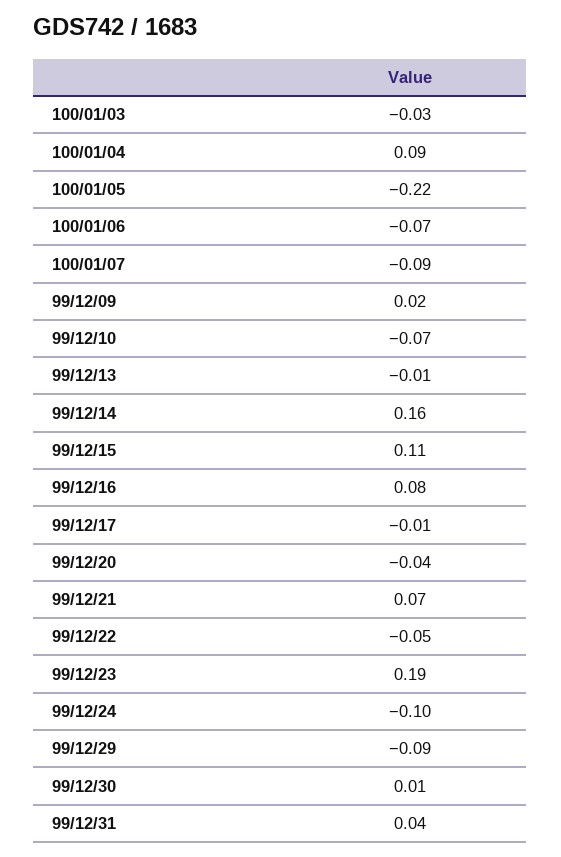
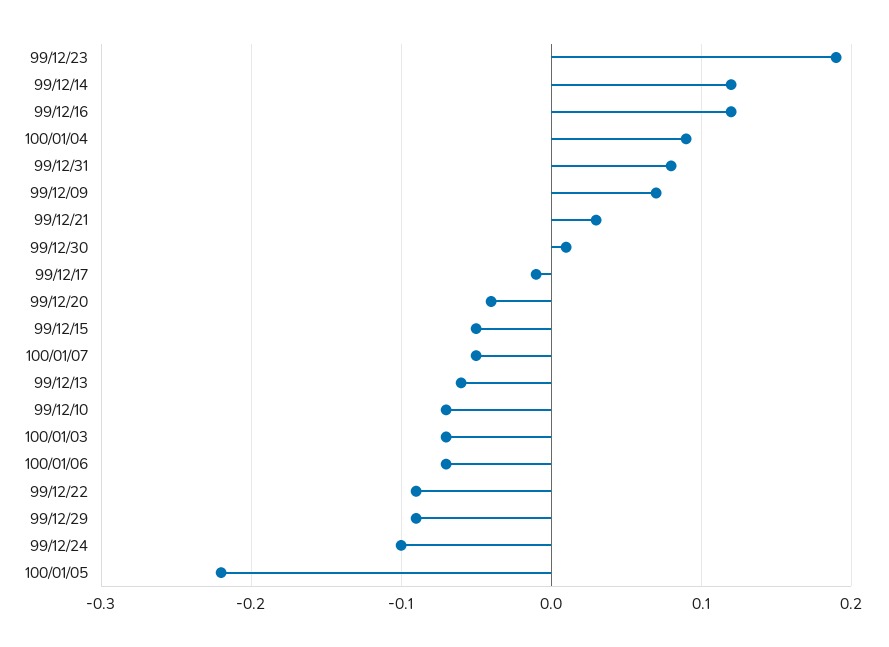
  {
-   "100/01/03": -0.03,
+   "100/01/03": -0.07,
    "100/01/04": 0.09,
    "100/01/05": -0.22,
    "100/01/06": -0.07,
-   "100/01/07": -0.09,
+   "100/01/07": -0.05,
-   "99/12/09": 0.02,
+   "99/12/09": 0.07,
    "99/12/10": -0.07,
-   "99/12/13": -0.01,
+   "99/12/13": -0.06,
-   "99/12/14": 0.16,
+   "99/12/14": 0.12,
-   "99/12/15": 0.11,
+   "99/12/15": -0.05,
-   "99/12/16": 0.08,
+   "99/12/16": 0.12,
    "99/12/17": -0.01,
    "99/12/20": -0.04,
-   "99/12/21": 0.07,
+   "99/12/21": 0.03,
-   "99/12/22": -0.05,
+   "99/12/22": -0.09,
    "99/12/23": 0.19,
    "99/12/24": -0.1,
    "99/12/29": -0.09,
    "99/12/30": 0.01,
-   "99/12/31": 0.04
+   "99/12/31": 0.08
  }

